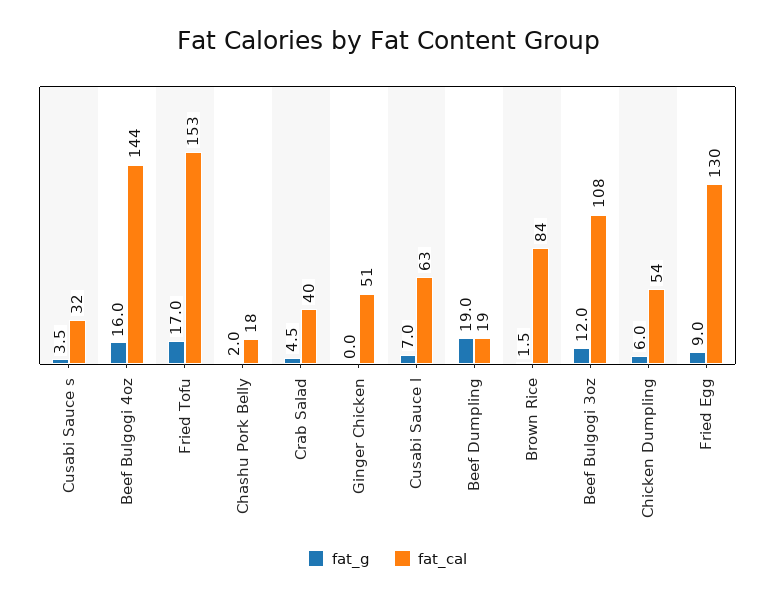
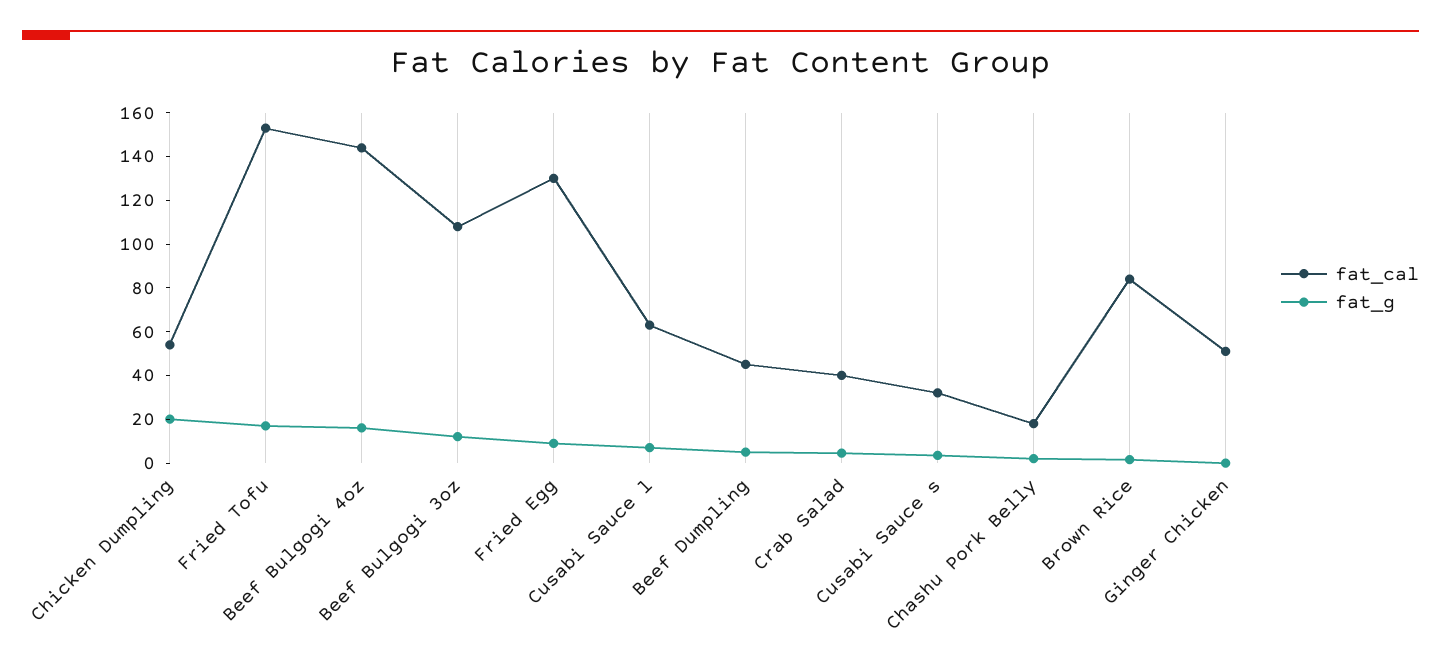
  {
    "fat_g": {
      "Cusabi Sauce s": 3.5,
      "Beef Bulgogi 4oz": 16,
      "Fried Tofu": 17,
      "Chashu Pork Belly": 2,
      "Crab Salad": 4.5,
      "Ginger Chicken": 0,
      "Cusabi Sauce l": 7,
-     "Beef Dumpling": 19,
+     "Beef Dumpling": 5,
      "Brown Rice": 1.5,
      "Beef Bulgogi 3oz": 12,
-     "Chicken Dumpling": 6,
+     "Chicken Dumpling": 20,
      "Fried Egg": 9
    },
    "fat_cal": {
      "Cusabi Sauce s": 32,
      "Beef Bulgogi 4oz": 144,
      "Fried Tofu": 153,
      "Chashu Pork Belly": 18,
      "Crab Salad": 40,
      "Ginger Chicken": 51,
      "Cusabi Sauce l": 63,
-     "Beef Dumpling": 19,
+     "Beef Dumpling": 45,
      "Brown Rice": 84,
      "Beef Bulgogi 3oz": 108,
      "Chicken Dumpling": 54,
      "Fried Egg": 130
    }
  }

